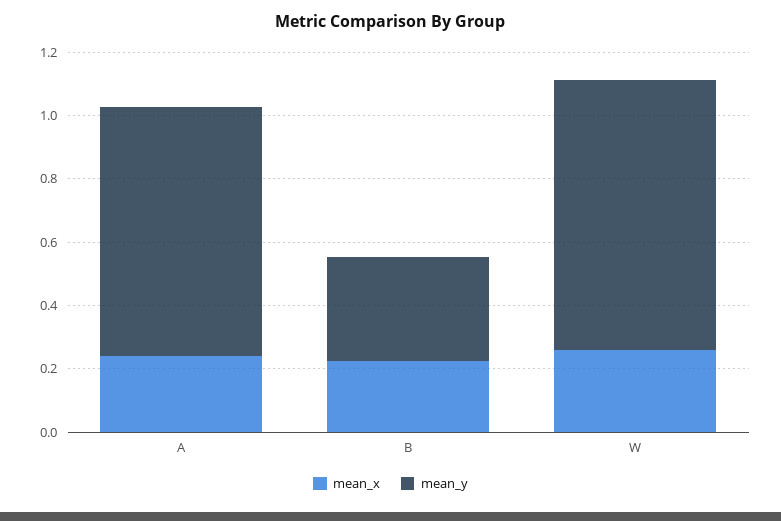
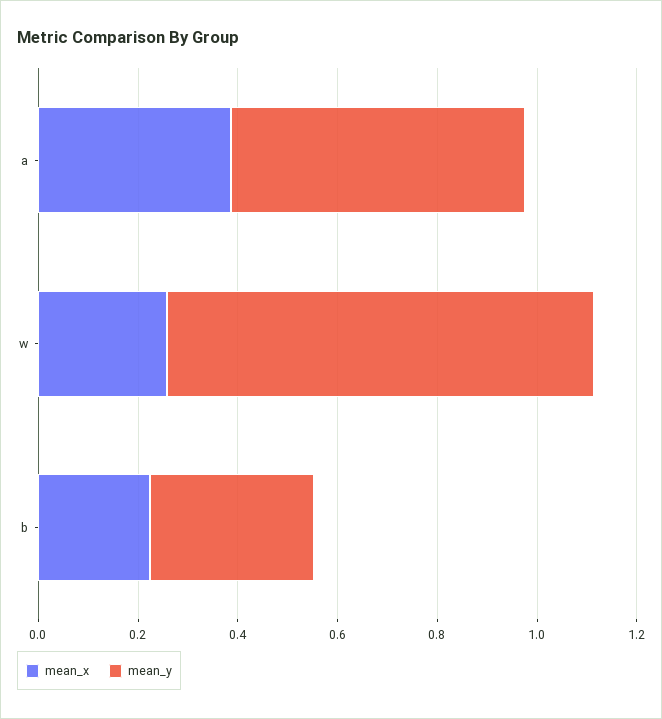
  {
    "mean_x": {
-     "A": 0.25,
+     "A": 0.4,
      "B": 0.2,
      "W": 0.25
    },
    "mean_y": {
-     "A": 0.8,
+     "A": 0.6,
      "B": 0.35,
      "W": 0.85
    }
  }

